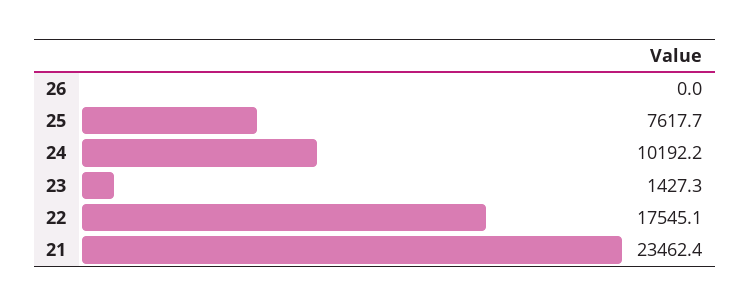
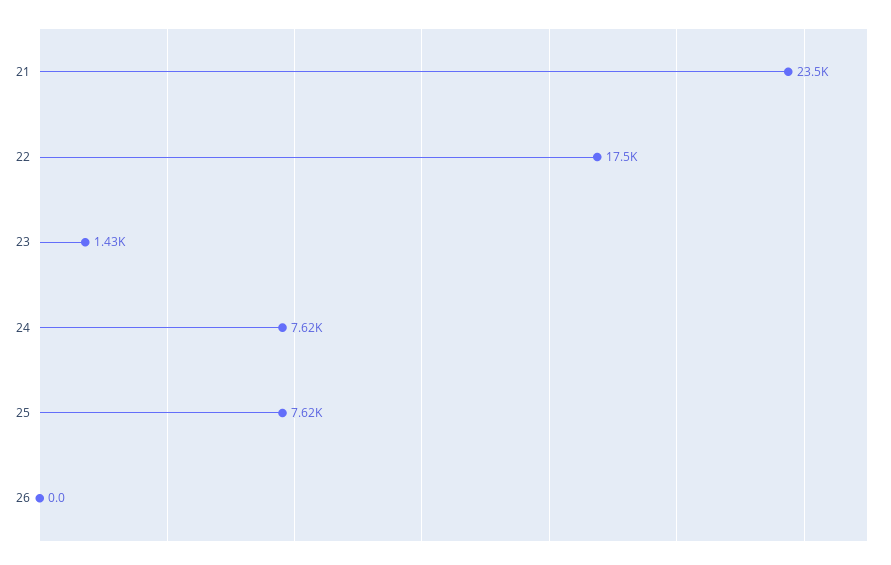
  {
    "26": 0,
    "25": 7617.7,
-   "24": 10192.2,
+   "24": 7620,
    "23": 1427.3,
    "22": 17545.1,
    "21": 23462.4
  }

